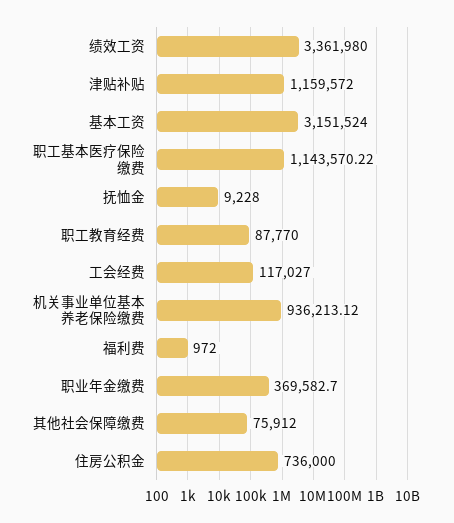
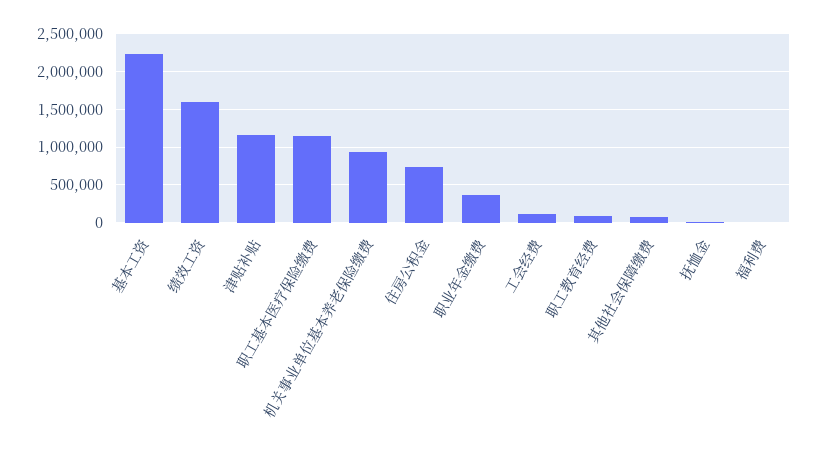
  {
-   "绩效工资": 3361980,
+   "绩效工资": 1600000,
    "津贴补贴": 1159572,
-   "基本工资": 3151524,
+   "基本工资": 2200000,
    "职工基本医疗保险缴费": 1143570.22,
    "抚恤金": 9228,
    "职工教育经费": 87770,
    "工会经费": 117027,
    "机关事业单位基本养老保险缴费": 936213.12,
    "福利费": 972,
    "职业年金缴费": 369582.7,
    "其他社会保障缴费": 75912,
    "住房公积金": 736000
  }

